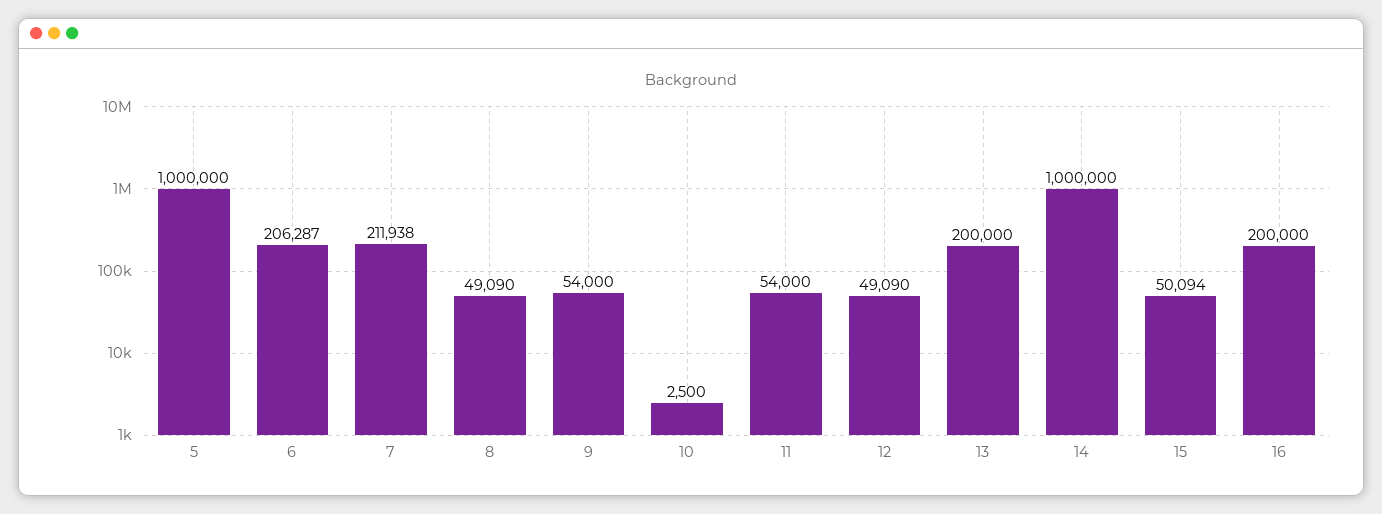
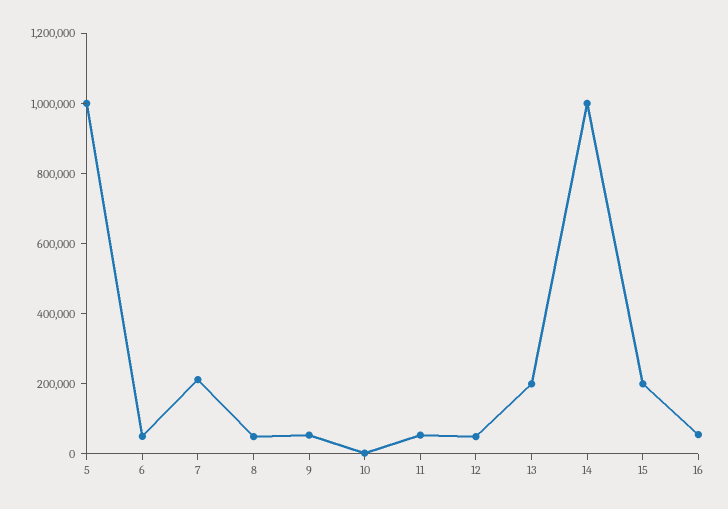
  {
    "5": 1000000,
-   "6": 206287,
+   "6": 50000,
    "7": 211938,
    "8": 49090,
    "9": 54000,
    "10": 2500,
    "11": 54000,
    "12": 49090,
    "13": 200000,
    "14": 1000000,
-   "15": 50094,
+   "15": 200000,
-   "16": 200000
+   "16": 50000
  }

